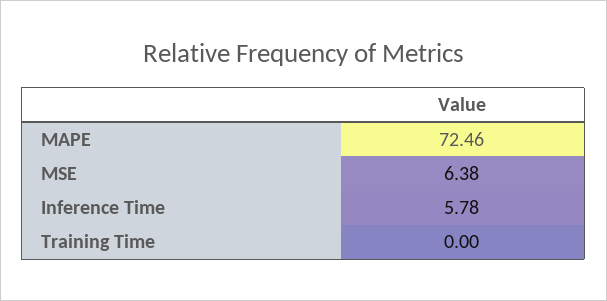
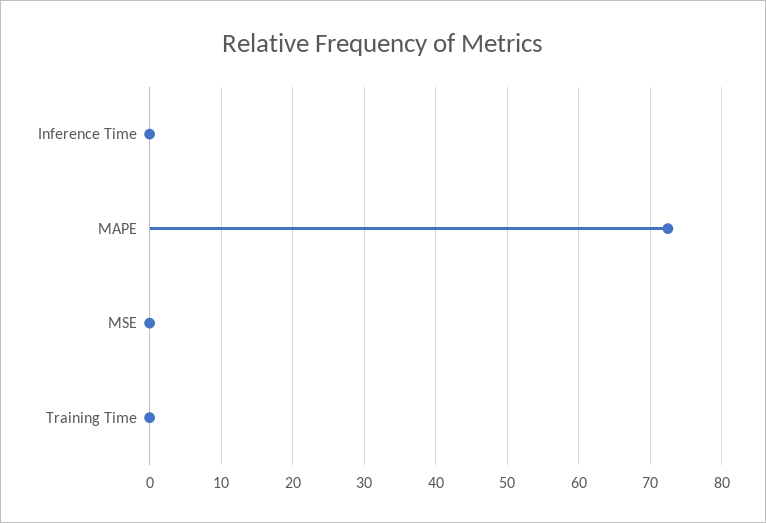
  {
    "MAPE": 72.46,
-   "MSE": 6.38,
+   "MSE": 0,
-   "Inference Time": 5.78,
+   "Inference Time": 0,
    "Training Time": 0
  }

